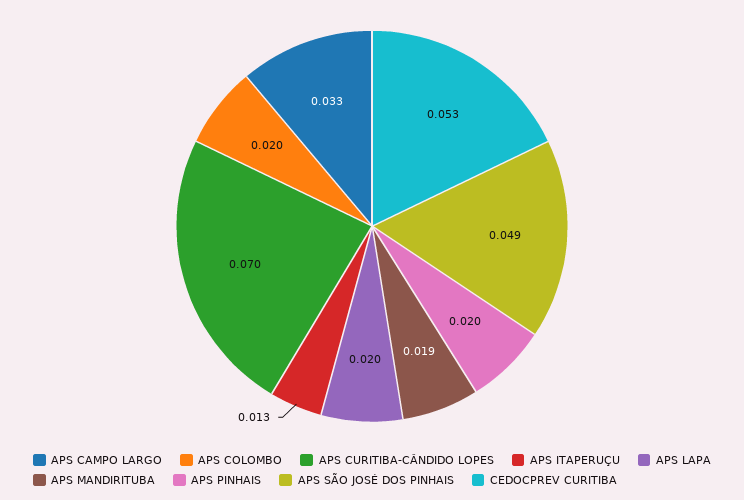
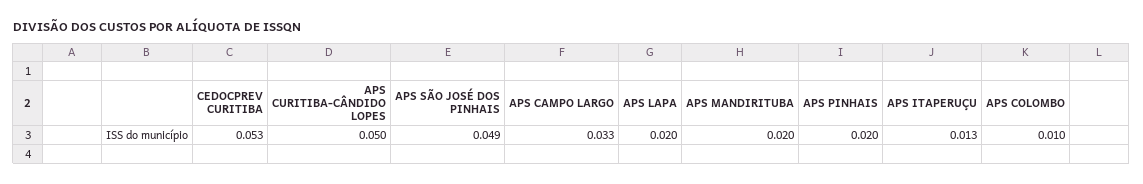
  {
    "APS CAMPO LARGO": 0.033,
-   "APS COLOMBO": 0.02,
+   "APS COLOMBO": 0.01,
-   "APS CURITIBA-CÂNDIDO LOPES": 0.07,
+   "APS CURITIBA-CÂNDIDO LOPES": 0.05,
    "APS ITAPERUÇU": 0.013,
    "APS LAPA": 0.02,
-   "APS MANDIRITUBA": 0.019,
+   "APS MANDIRITUBA": 0.02,
    "APS PINHAIS": 0.02,
    "APS SÃO JOSÉ DOS PINHAIS": 0.049,
    "CEDOCPREV CURITIBA": 0.053
  }

